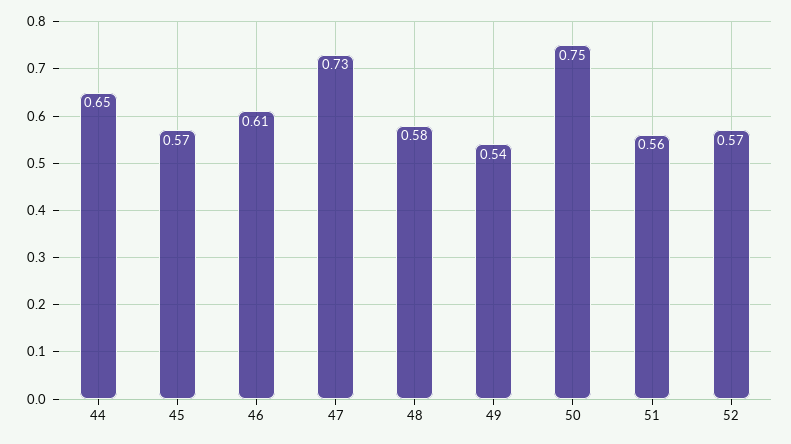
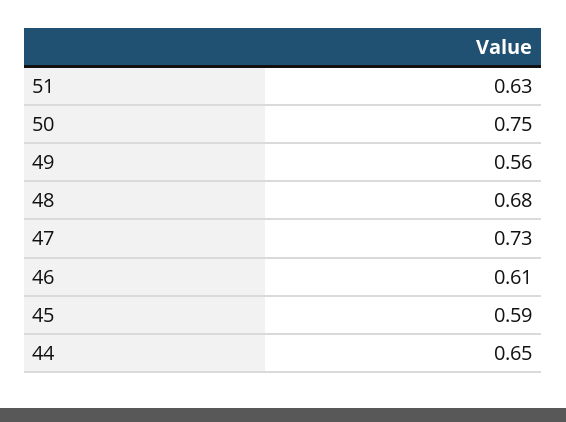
  {
    "44": 0.65,
-   "45": 0.57,
+   "45": 0.59,
    "46": 0.61,
    "47": 0.73,
-   "48": 0.58,
+   "48": 0.68,
-   "49": 0.54,
+   "49": 0.56,
    "50": 0.75,
-   "51": 0.56,
+   "51": 0.63
-   "52": 0.57
  }

